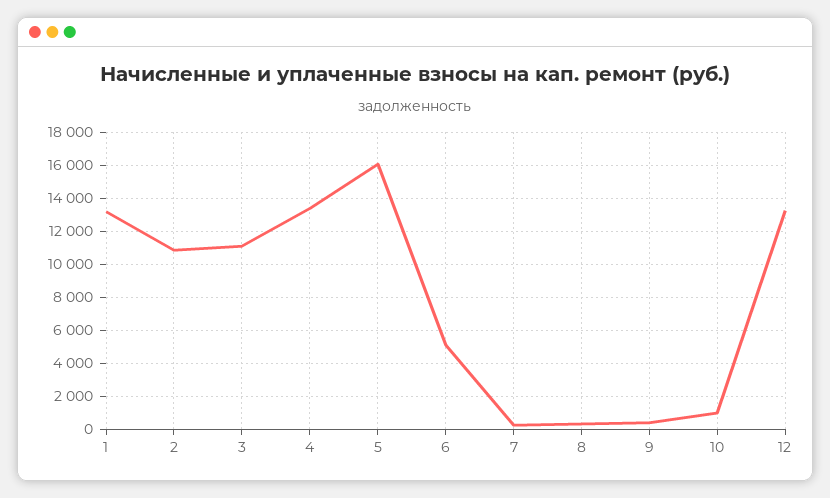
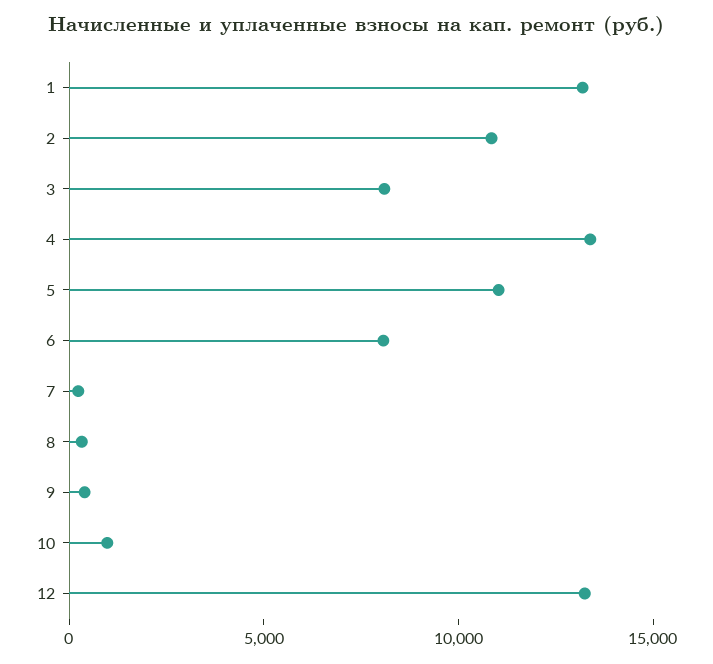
  {
    "1": 13000,
    "2": 11000,
-   "3": 11000,
+   "3": 8000,
    "4": 13500,
-   "5": 16000,
+   "5": 11000,
-   "6": 5000,
+   "6": 8000,
    "7": 0,
    "8": 500,
    "9": 500,
    "10": 1000,
    "12": 13000
  }

